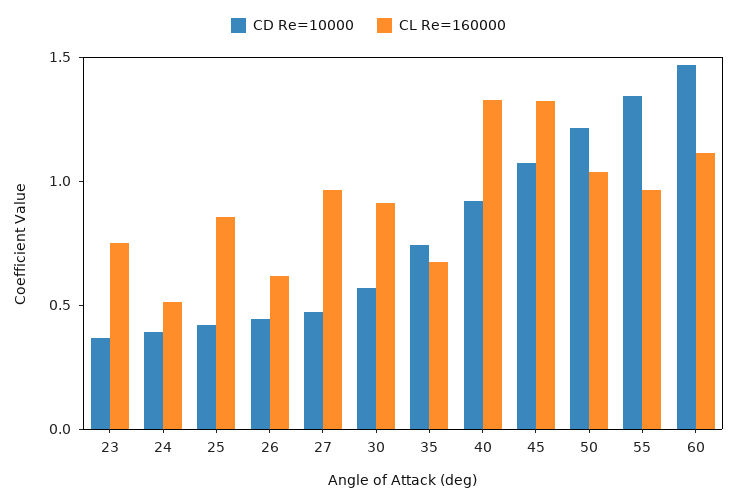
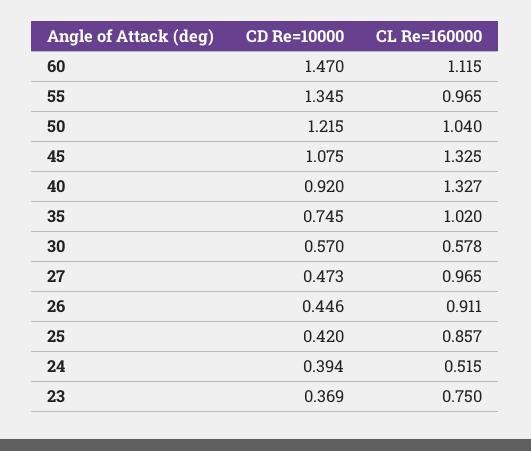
  {
    "CD Re=10000": {
      "23": 0.369,
      "24": 0.394,
      "25": 0.42,
      "26": 0.446,
      "27": 0.473,
      "30": 0.57,
      "35": 0.745,
      "40": 0.92,
      "45": 1.075,
      "50": 1.215,
      "55": 1.345,
      "60": 1.47
    },
    "CL Re=160000": {
      "23": 0.75,
      "24": 0.515,
      "25": 0.857,
-     "26": 0.6,
+     "26": 0.911,
      "27": 0.965,
-     "30": 0.9,
+     "30": 0.578,
-     "35": 0.7,
+     "35": 1.02,
      "40": 1.327,
      "45": 1.325,
      "50": 1.04,
      "55": 0.965,
      "60": 1.115
    }
  }

